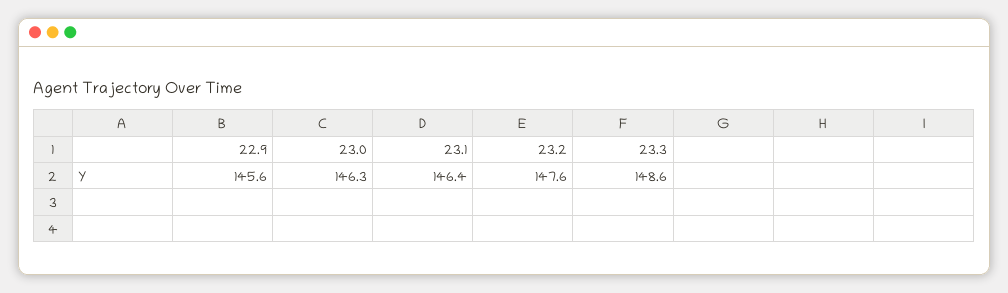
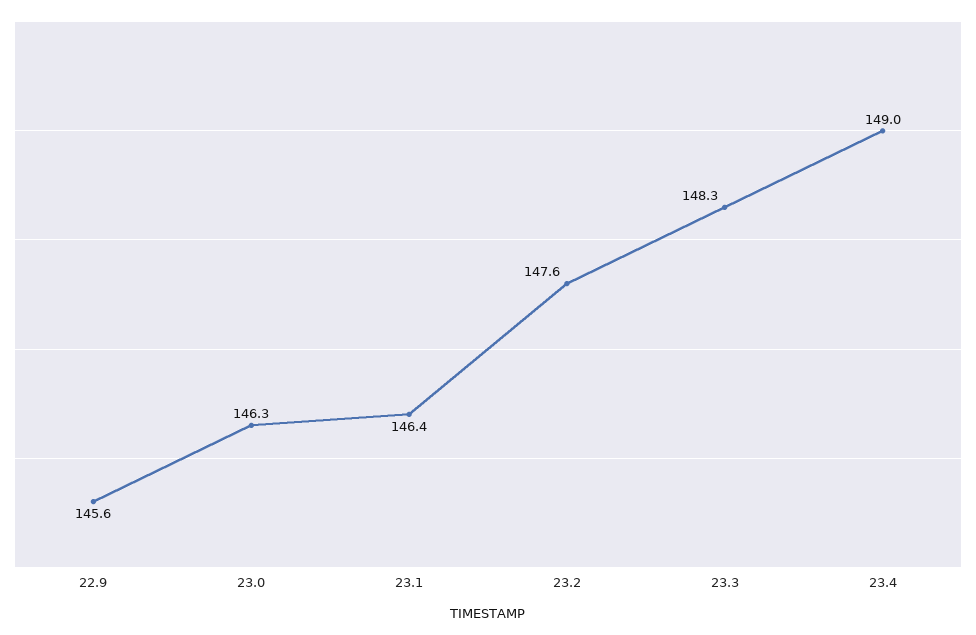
  {
    "22.9": 145.6,
    "23.0": 146.3,
    "23.1": 146.4,
    "23.2": 147.6,
-   "23.3": 148.6
+   "23.3": 148.3,
+   "23.4": 149
  }

